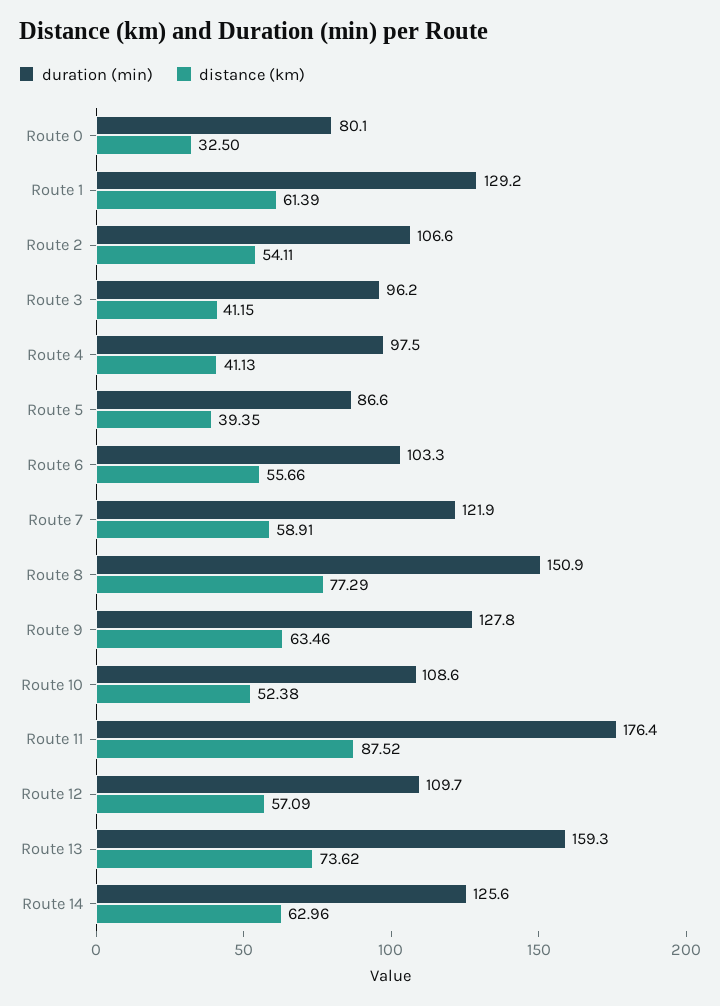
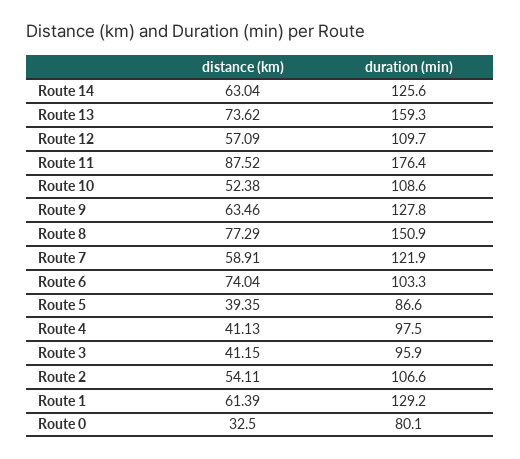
  {
    "duration (min)": {
      "Route 0": 80.1,
      "Route 1": 129.2,
      "Route 2": 106.6,
-     "Route 3": 96.2,
+     "Route 3": 95.9,
      "Route 4": 97.5,
      "Route 5": 86.6,
      "Route 6": 103.3,
      "Route 7": 121.9,
      "Route 8": 150.9,
      "Route 9": 127.8,
      "Route 10": 108.6,
      "Route 11": 176.4,
      "Route 12": 109.7,
      "Route 13": 159.3,
      "Route 14": 125.6
    },
    "distance (km)": {
      "Route 0": 32.5,
      "Route 1": 61.39,
      "Route 2": 54.11,
      "Route 3": 41.15,
      "Route 4": 41.13,
      "Route 5": 39.35,
-     "Route 6": 55.66,
+     "Route 6": 74.04,
      "Route 7": 58.91,
      "Route 8": 77.29,
      "Route 9": 63.46,
      "Route 10": 52.38,
      "Route 11": 87.52,
      "Route 12": 57.09,
      "Route 13": 73.62,
-     "Route 14": 62.96
+     "Route 14": 63.04
    }
  }

